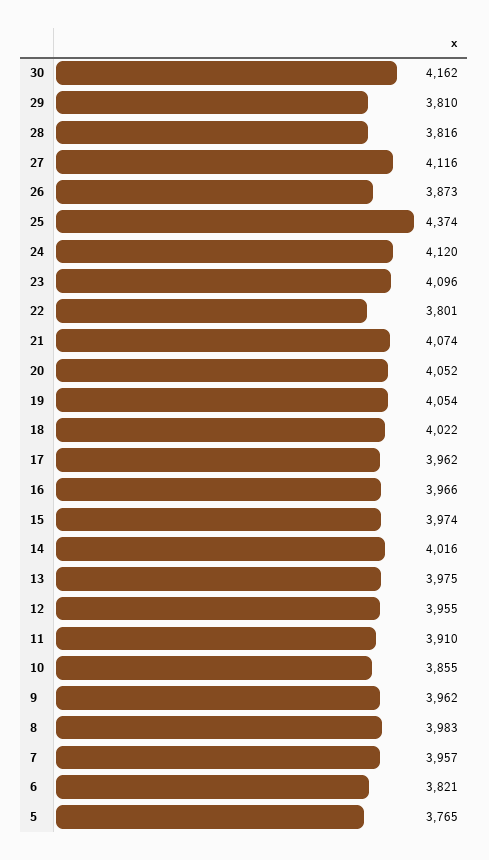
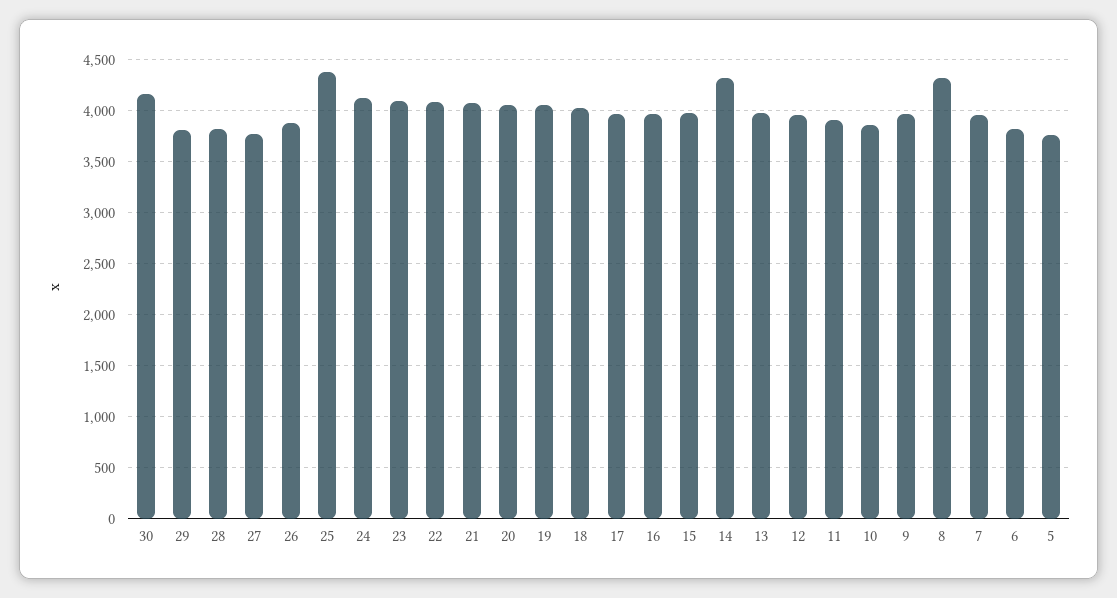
  {
    "30": 4162,
    "29": 3810,
    "28": 3816,
-   "27": 4116,
+   "27": 3800,
    "26": 3873,
    "25": 4374,
    "24": 4120,
    "23": 4096,
-   "22": 3801,
+   "22": 4100,
    "21": 4074,
    "20": 4052,
    "19": 4054,
    "18": 4022,
    "17": 3962,
    "16": 3966,
    "15": 3974,
-   "14": 4016,
+   "14": 4300,
    "13": 3975,
    "12": 3955,
    "11": 3910,
    "10": 3855,
    "9": 3962,
-   "8": 3983,
+   "8": 4300,
    "7": 3957,
    "6": 3821,
    "5": 3765
  }

